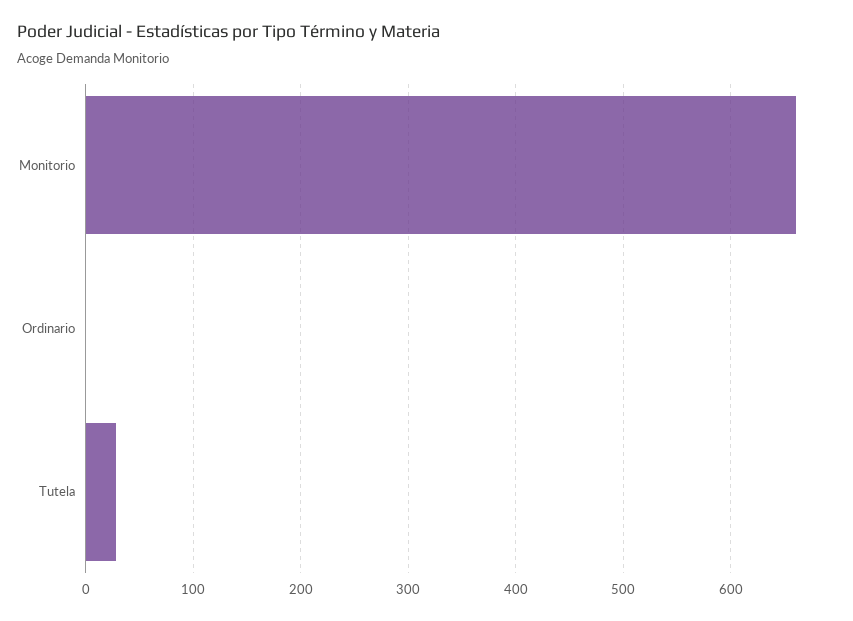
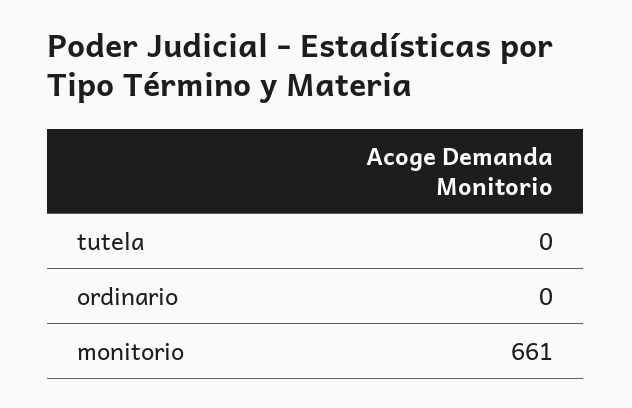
  {
    "Monitorio": 661,
    "Ordinario": 0,
-   "Tutela": 30
+   "Tutela": 0
  }

